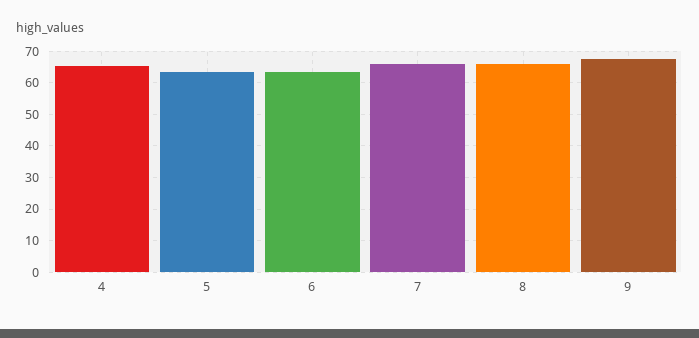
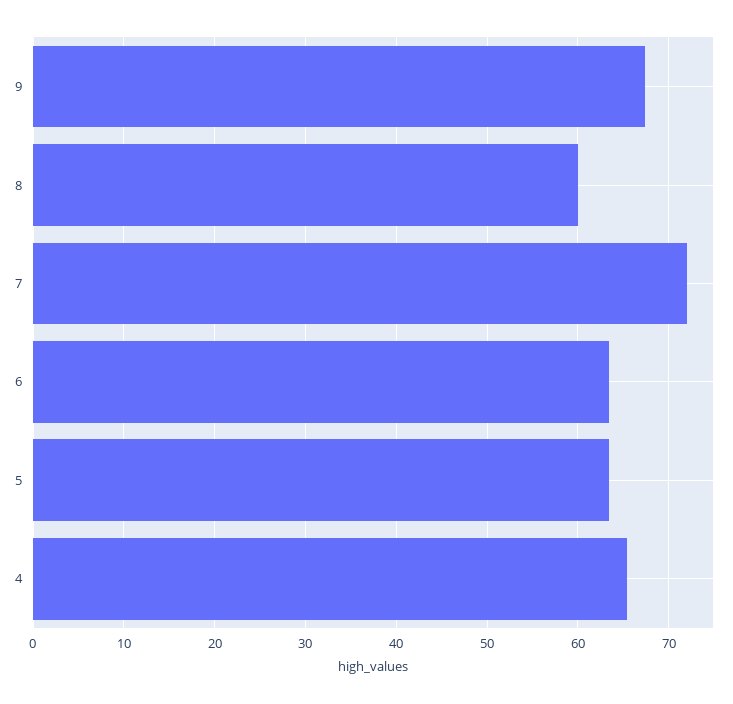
  {
    "4": 65,
    "5": 63,
    "6": 63,
-   "7": 66,
+   "7": 72,
-   "8": 66,
+   "8": 60,
    "9": 67
  }

